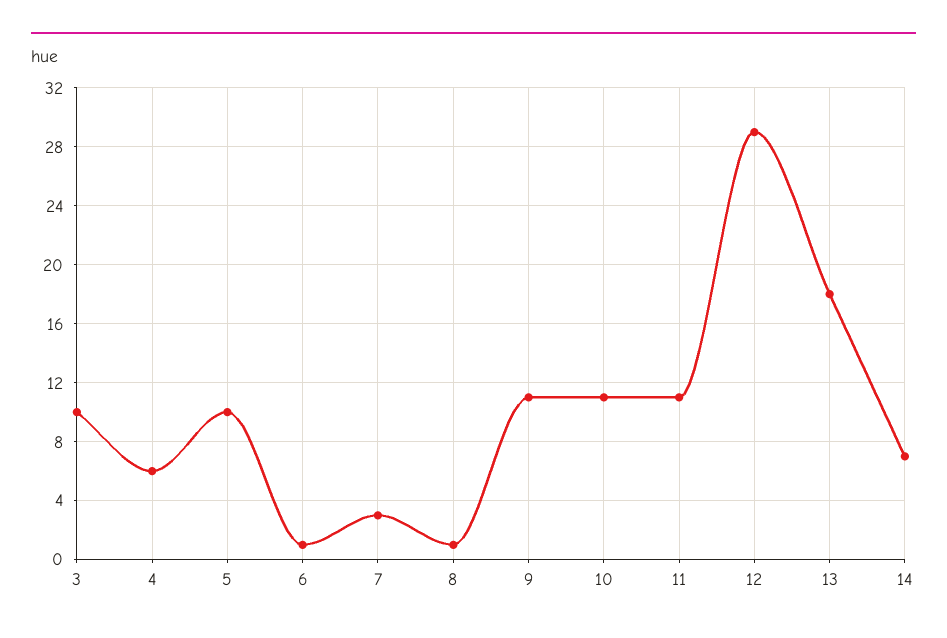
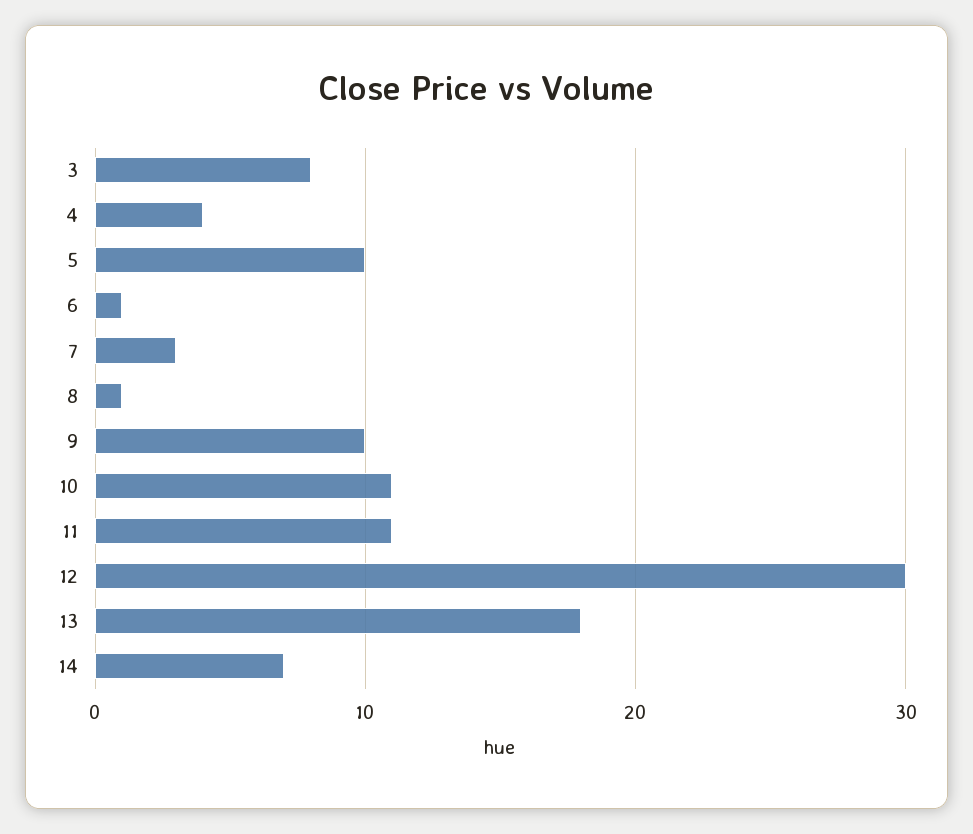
  {
-   "3": 10,
+   "3": 8,
-   "4": 6,
+   "4": 4,
    "5": 10,
    "6": 1,
    "7": 3,
    "8": 1,
-   "9": 11,
+   "9": 10,
    "10": 11,
    "11": 11,
-   "12": 29,
+   "12": 30,
    "13": 18,
    "14": 7
  }

